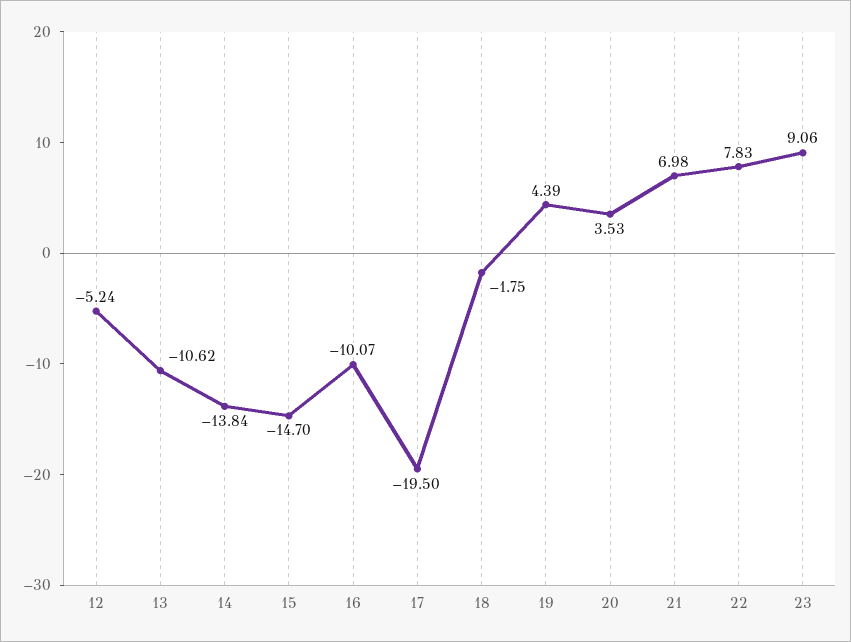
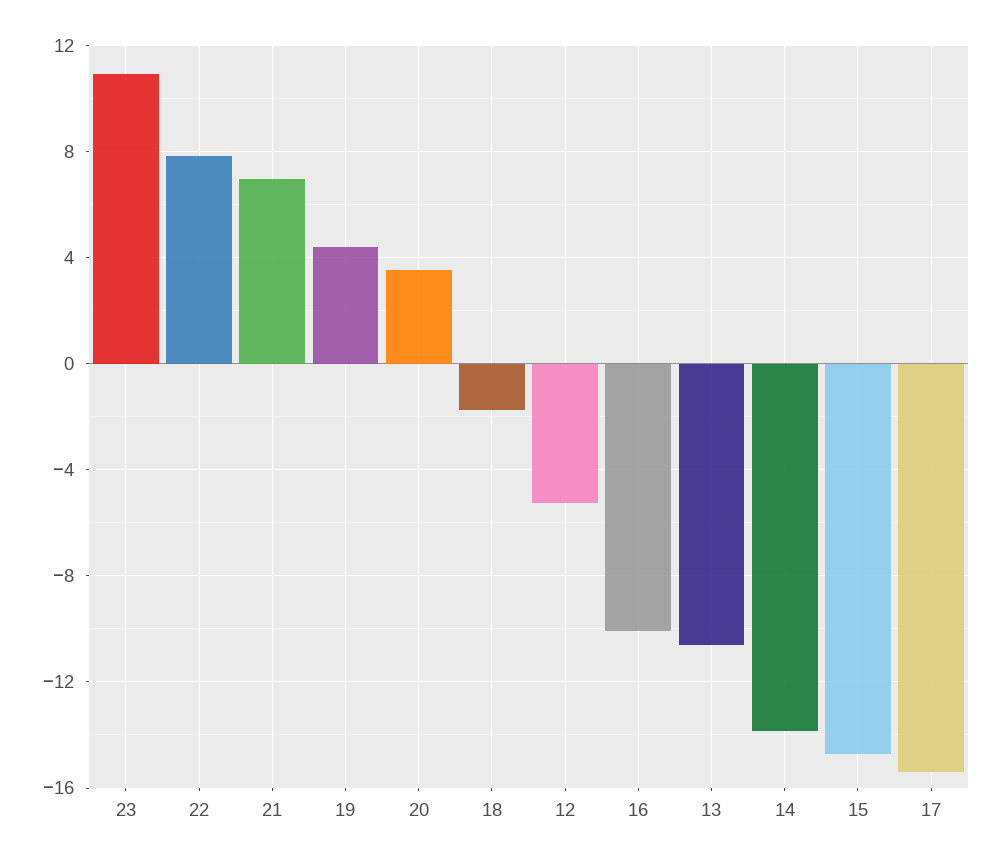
  {
    "12": -5.24,
    "13": -10.62,
    "14": -13.84,
    "15": -14.7,
    "16": -10.07,
-   "17": -19.5,
+   "17": -15.5,
    "18": -1.75,
    "19": 4.39,
    "20": 3.53,
    "21": 6.98,
    "22": 7.83,
-   "23": 9.06
+   "23": 11
  }

